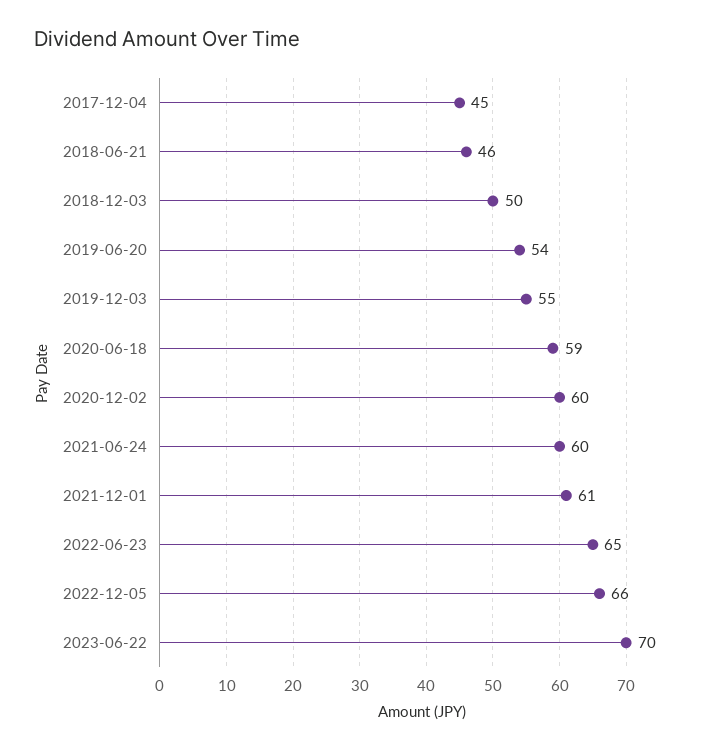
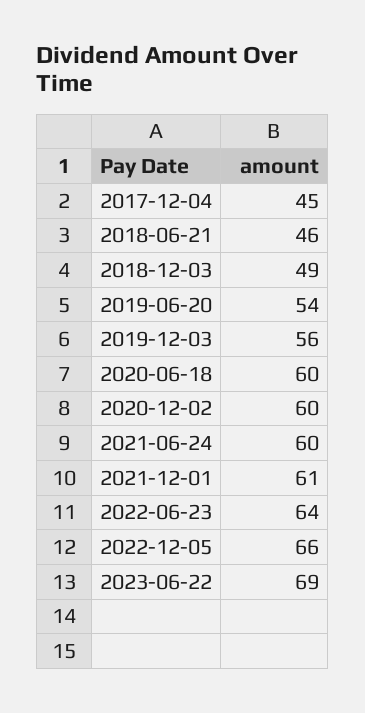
  {
    "2017-12-04": 45,
    "2018-06-21": 46,
-   "2018-12-03": 50,
+   "2018-12-03": 49,
    "2019-06-20": 54,
-   "2019-12-03": 55,
+   "2019-12-03": 56,
-   "2020-06-18": 59,
+   "2020-06-18": 60,
    "2020-12-02": 60,
    "2021-06-24": 60,
    "2021-12-01": 61,
-   "2022-06-23": 65,
+   "2022-06-23": 64,
    "2022-12-05": 66,
-   "2023-06-22": 70
+   "2023-06-22": 69
  }

